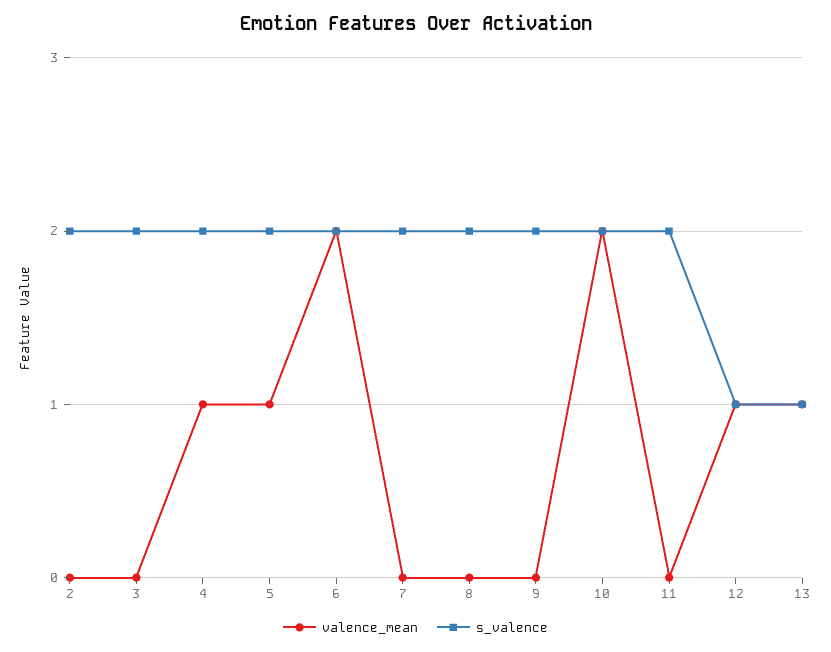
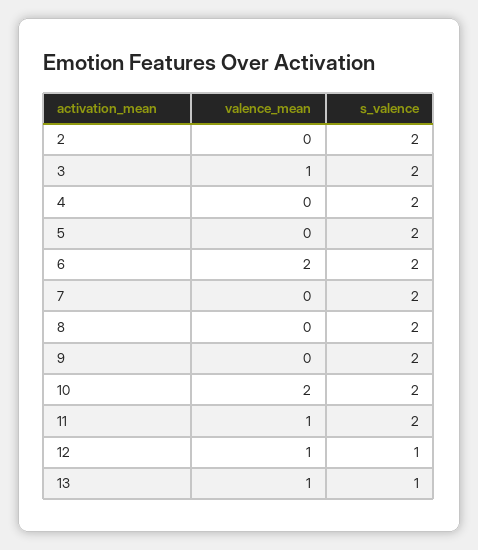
  {
    "valence_mean": {
      "2": 0,
-     "3": 0,
+     "3": 1,
-     "4": 1,
+     "4": 0,
-     "5": 1,
+     "5": 0,
      "6": 2,
      "7": 0,
      "8": 0,
      "9": 0,
      "10": 2,
-     "11": 0,
+     "11": 1,
      "12": 1,
      "13": 1
    },
    "s_valence": {
      "2": 2,
      "3": 2,
      "4": 2,
      "5": 2,
      "6": 2,
      "7": 2,
      "8": 2,
      "9": 2,
      "10": 2,
      "11": 2,
      "12": 1,
      "13": 1
    }
  }

